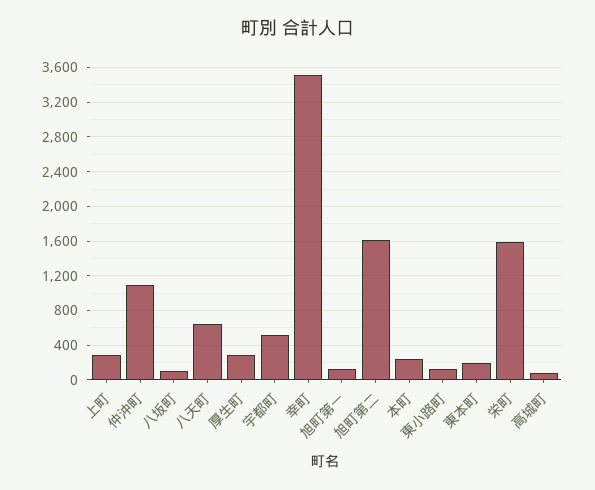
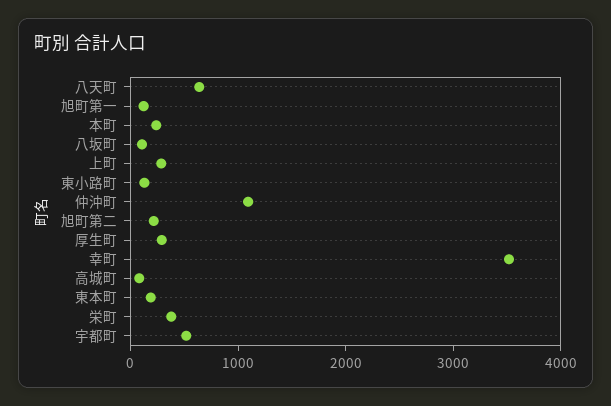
  {
    "上町": 300,
    "仲沖町": 1100,
    "八坂町": 100,
    "八天町": 600,
    "厚生町": 300,
    "宇都町": 500,
    "幸町": 3500,
    "旭町第一": 100,
-   "旭町第二": 1600,
+   "旭町第二": 200,
    "本町": 200,
    "東小路町": 100,
    "東本町": 200,
-   "栄町": 1600,
+   "栄町": 400,
    "高城町": 100
  }

